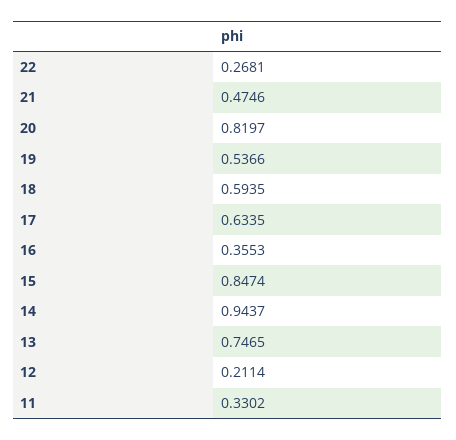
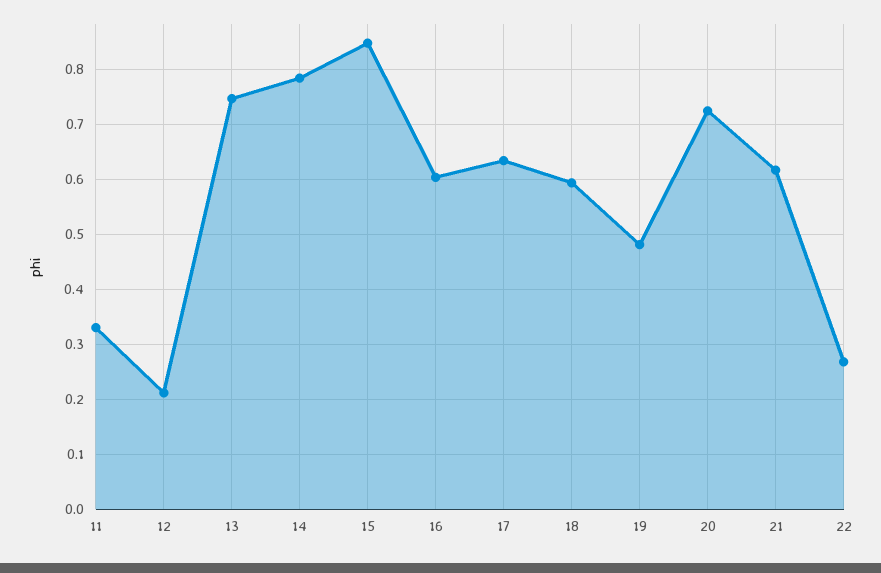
  {
    "22": 0.2681,
-   "21": 0.4746,
+   "21": 0.62,
-   "20": 0.8197,
+   "20": 0.72,
-   "19": 0.5366,
+   "19": 0.48,
    "18": 0.5935,
    "17": 0.6335,
-   "16": 0.3553,
+   "16": 0.6,
    "15": 0.8474,
-   "14": 0.9437,
+   "14": 0.78,
    "13": 0.7465,
    "12": 0.2114,
    "11": 0.3302
  }

